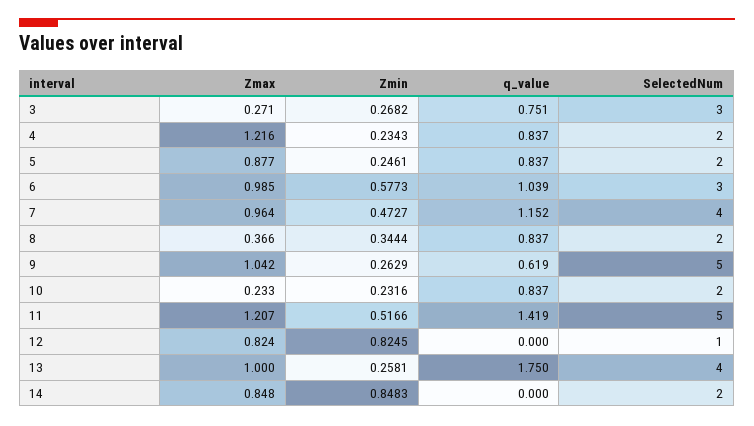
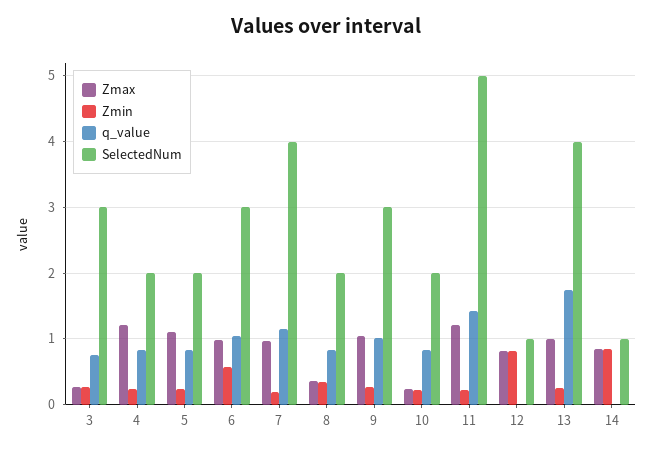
  {
    "Zmax": {
      "3": 0.271,
      "4": 1.216,
-     "5": 0.877,
+     "5": 1.1,
      "6": 0.985,
      "7": 0.964,
      "8": 0.366,
      "9": 1.042,
      "10": 0.233,
      "11": 1.207,
      "12": 0.824,
      "13": 1,
      "14": 0.848
    },
    "Zmin": {
      "3": 0.2682,
      "4": 0.2343,
      "5": 0.2461,
      "6": 0.5773,
-     "7": 0.4727,
+     "7": 0.2,
      "8": 0.3444,
      "9": 0.2629,
      "10": 0.2316,
-     "11": 0.5166,
+     "11": 0.2,
      "12": 0.8245,
      "13": 0.2581,
      "14": 0.8483
    },
    "q_value": {
      "3": 0.751,
      "4": 0.837,
      "5": 0.837,
      "6": 1.039,
      "7": 1.152,
      "8": 0.837,
-     "9": 0.619,
+     "9": 1,
      "10": 0.837,
      "11": 1.419,
      "12": 0,
      "13": 1.75,
      "14": 0
    },
    "SelectedNum": {
      "3": 3,
      "4": 2,
      "5": 2,
      "6": 3,
      "7": 4,
      "8": 2,
-     "9": 5,
+     "9": 3,
      "10": 2,
      "11": 5,
      "12": 1,
      "13": 4,
-     "14": 2
+     "14": 1
    }
  }

